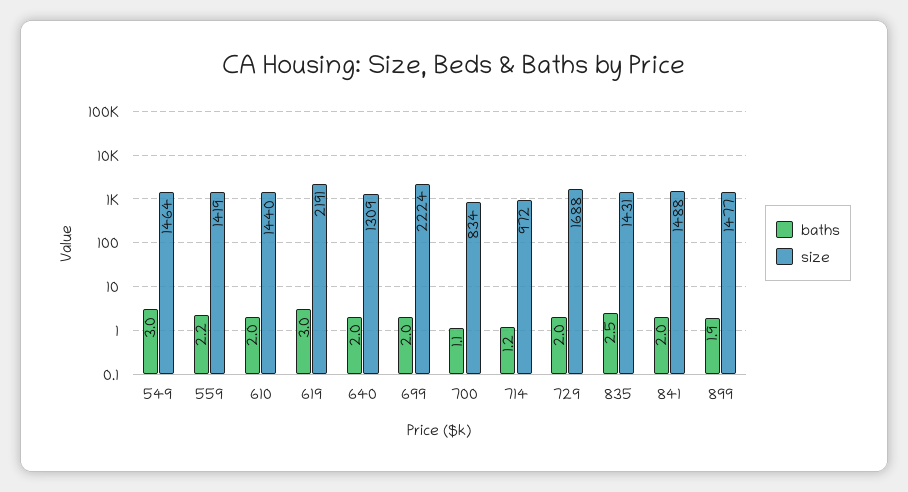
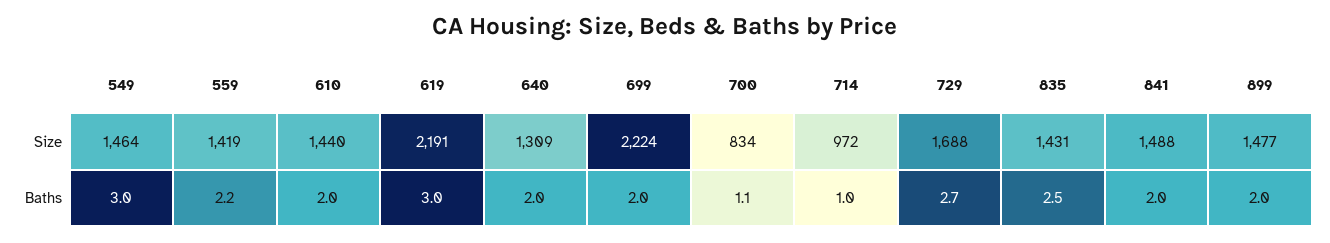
  {
    "baths": {
      "549": 3,
      "559": 2.2,
      "610": 2,
      "619": 3,
      "640": 2,
      "699": 2,
      "700": 1.1,
-     "714": 1.2,
+     "714": 1,
-     "729": 2,
+     "729": 2.7,
      "835": 2.5,
      "841": 2,
-     "899": 1.9
+     "899": 2
    },
    "size": {
      "549": 1464,
      "559": 1419,
      "610": 1440,
      "619": 2191,
      "640": 1309,
      "699": 2224,
      "700": 834,
      "714": 972,
      "729": 1688,
      "835": 1431,
      "841": 1488,
      "899": 1477
    }
  }

